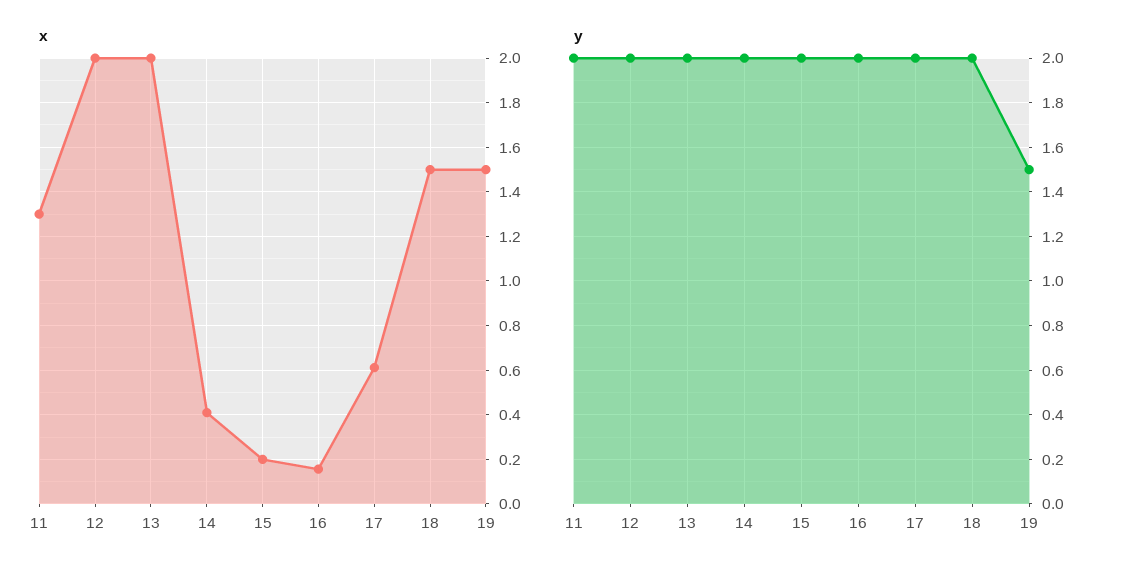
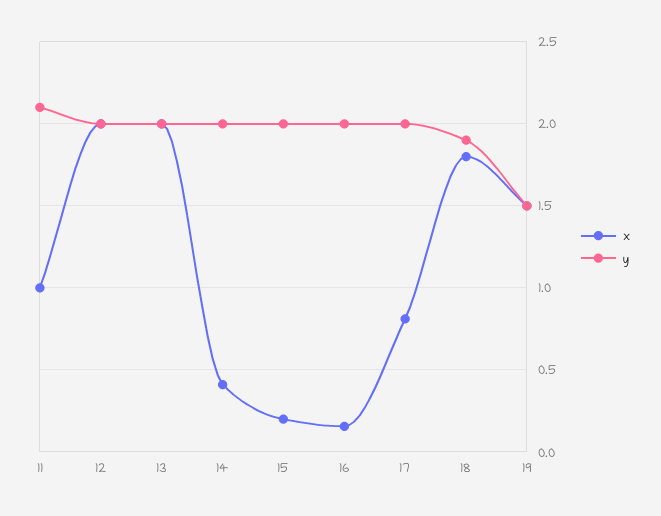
  {
    "x": {
-     "11": 1.3,
+     "11": 1,
      "12": 2,
      "13": 2,
      "14": 0.4,
      "15": 0.2,
      "16": 0.15,
-     "17": 0.6,
+     "17": 0.8,
-     "18": 1.5,
+     "18": 1.8,
      "19": 1.5
    },
    "y": {
-     "11": 2,
+     "11": 2.1,
      "12": 2,
      "13": 2,
      "14": 2,
      "15": 2,
      "16": 2,
      "17": 2,
-     "18": 2,
+     "18": 1.9,
      "19": 1.5
    }
  }

